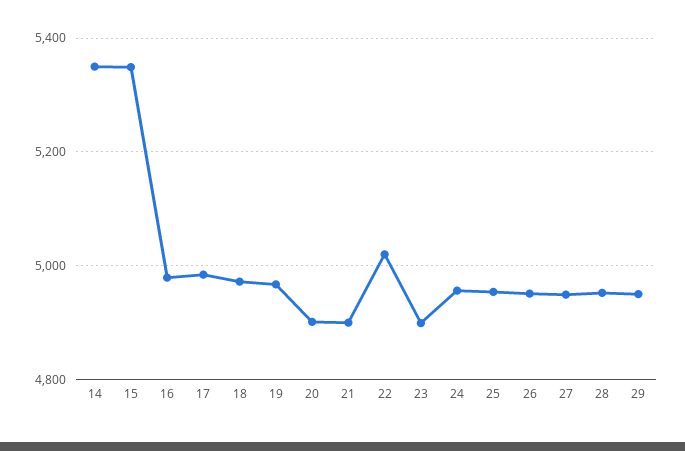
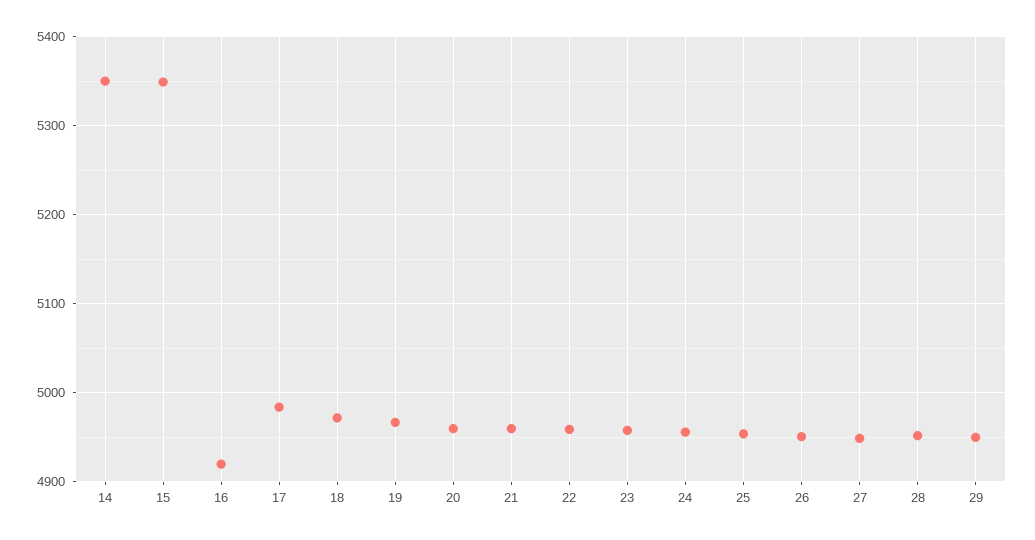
  {
    "14": 5350,
    "15": 5350,
-   "16": 4980,
+   "16": 4920,
    "17": 4980,
    "18": 4970,
    "19": 4970,
-   "20": 4900,
+   "20": 4960,
-   "21": 4900,
+   "21": 4960,
-   "22": 5020,
+   "22": 4960,
-   "23": 4900,
+   "23": 4960,
    "24": 4960,
    "25": 4950,
    "26": 4950,
    "27": 4950,
    "28": 4950,
    "29": 4950
  }

